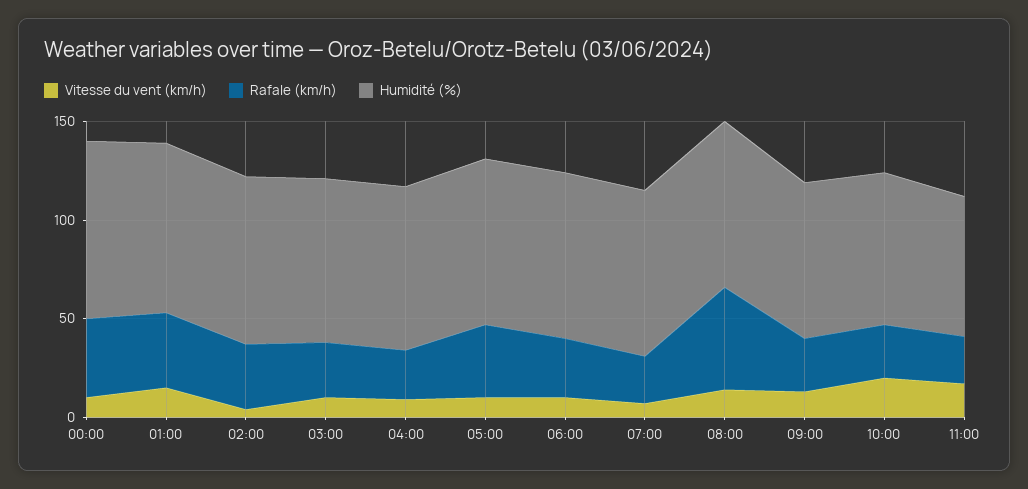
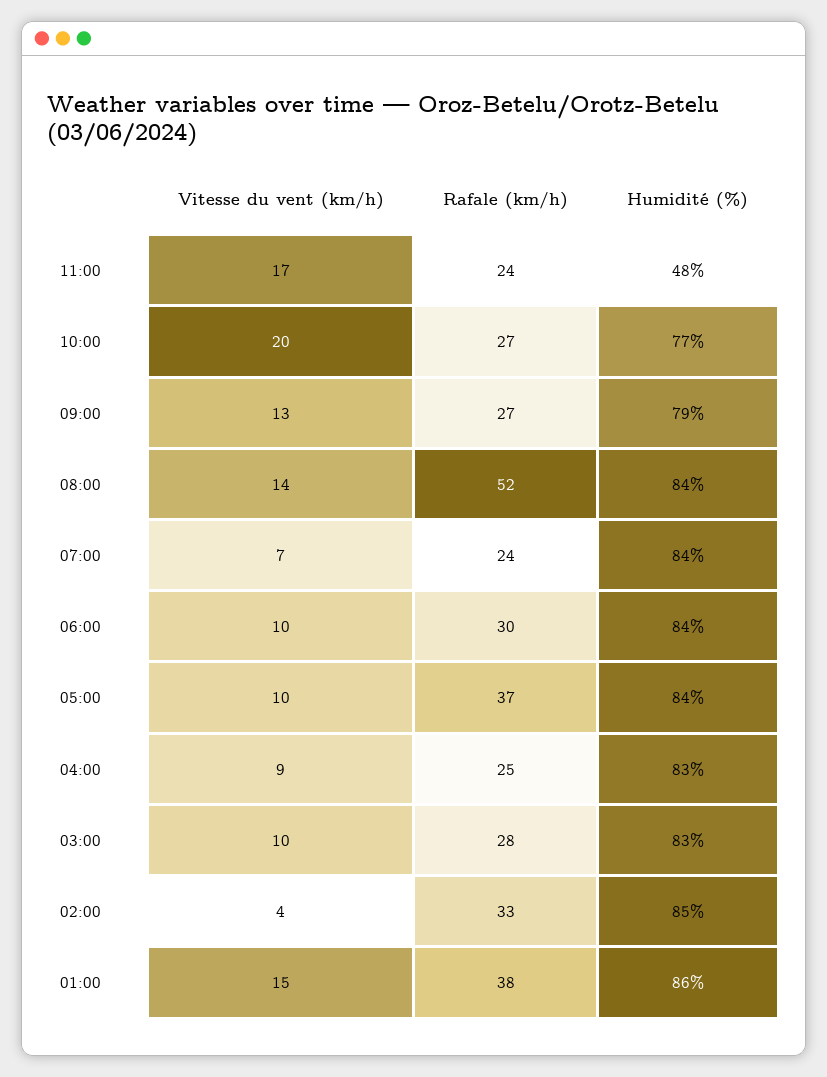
  {
    "Vitesse du vent (km/h)": {
-     "00:00": 10,
      "01:00": 15,
      "02:00": 4,
      "03:00": 10,
      "04:00": 9,
      "05:00": 10,
      "06:00": 10,
      "07:00": 7,
      "08:00": 14,
      "09:00": 13,
      "10:00": 20,
      "11:00": 17
    },
    "Rafale (km/h)": {
-     "00:00": 40,
      "01:00": 38,
      "02:00": 33,
      "03:00": 28,
      "04:00": 25,
      "05:00": 37,
      "06:00": 30,
      "07:00": 24,
      "08:00": 52,
      "09:00": 27,
      "10:00": 27,
      "11:00": 24
    },
    "Humidité (%)": {
-     "00:00": 90,
      "01:00": 86,
      "02:00": 85,
      "03:00": 83,
      "04:00": 83,
      "05:00": 84,
      "06:00": 84,
      "07:00": 84,
      "08:00": 84,
      "09:00": 79,
      "10:00": 77,
-     "11:00": 70
+     "11:00": 48
    }
  }

